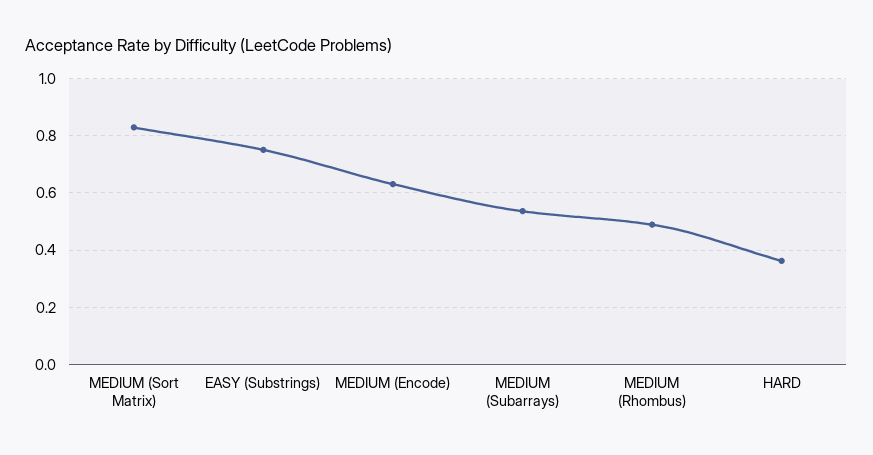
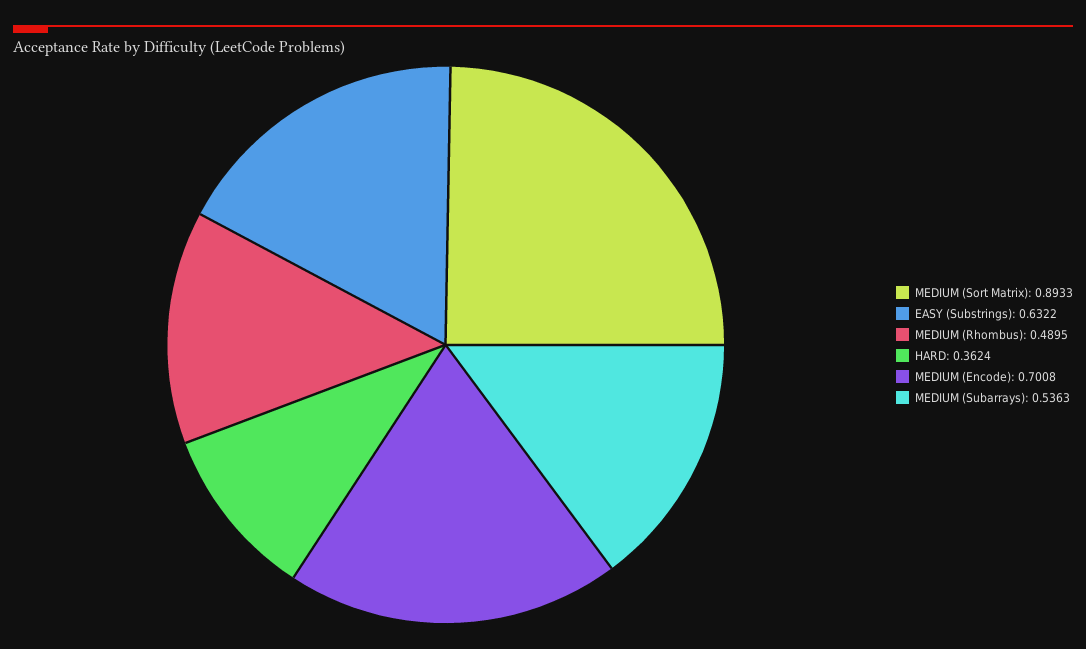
  {
-   "MEDIUM (Sort Matrix)": 0.825,
+   "MEDIUM (Sort Matrix)": 0.8933,
-   "EASY (Substrings)": 0.75,
+   "EASY (Substrings)": 0.6322,
-   "MEDIUM (Encode)": 0.625,
+   "MEDIUM (Encode)": 0.7008,
    "MEDIUM (Subarrays)": 0.5363,
    "MEDIUM (Rhombus)": 0.4895,
    "HARD": 0.3624
  }

